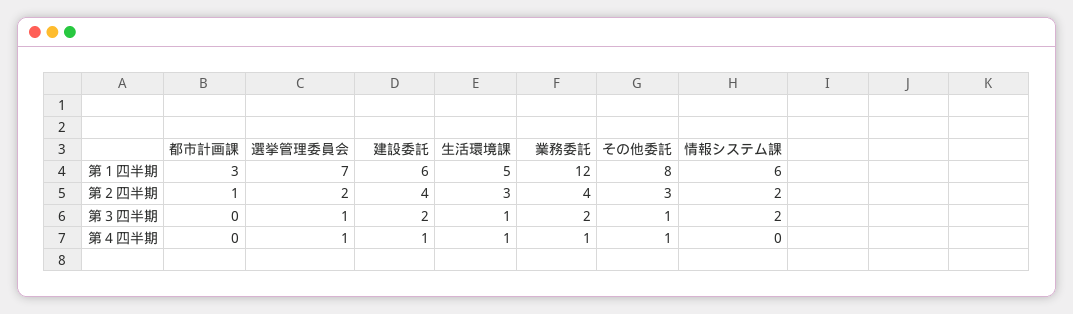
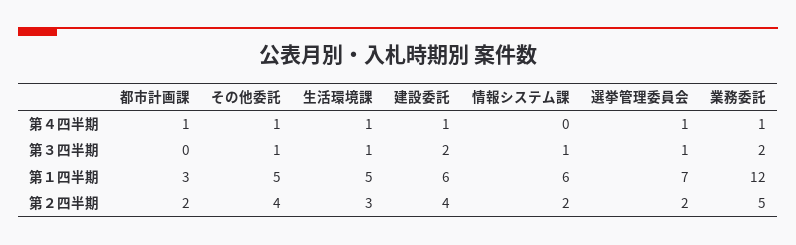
  {
    "都市計画課": {
      "第１四半期": 3,
-     "第２四半期": 1,
+     "第２四半期": 2,
      "第３四半期": 0,
-     "第４四半期": 0
+     "第４四半期": 1
    },
    "選挙管理委員会": {
      "第１四半期": 7,
      "第２四半期": 2,
      "第３四半期": 1,
      "第４四半期": 1
    },
    "建設委託": {
      "第１四半期": 6,
      "第２四半期": 4,
      "第３四半期": 2,
      "第４四半期": 1
    },
    "生活環境課": {
      "第１四半期": 5,
      "第２四半期": 3,
      "第３四半期": 1,
      "第４四半期": 1
    },
    "業務委託": {
      "第１四半期": 12,
-     "第２四半期": 4,
+     "第２四半期": 5,
      "第３四半期": 2,
      "第４四半期": 1
    },
    "その他委託": {
-     "第１四半期": 8,
+     "第１四半期": 5,
-     "第２四半期": 3,
+     "第２四半期": 4,
      "第３四半期": 1,
      "第４四半期": 1
    },
    "情報システム課": {
      "第１四半期": 6,
      "第２四半期": 2,
-     "第３四半期": 2,
+     "第３四半期": 1,
      "第４四半期": 0
    }
  }

